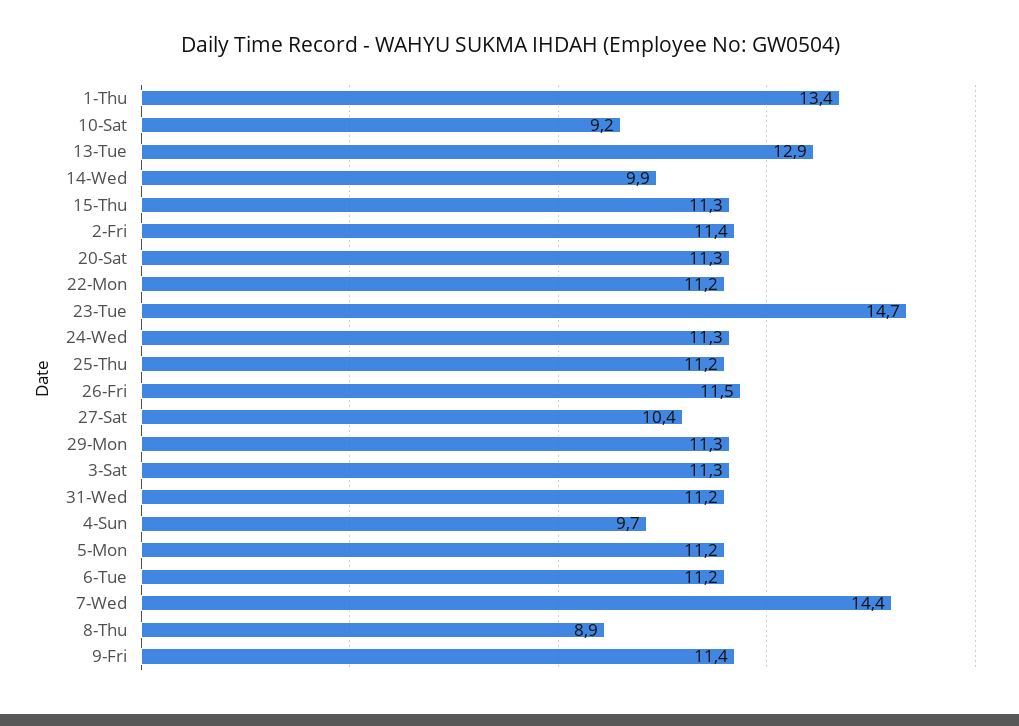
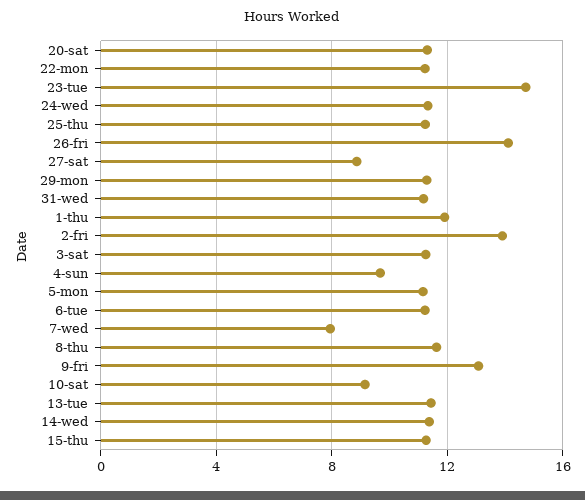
  {
-   "1-Thu": 13.4,
+   "1-Thu": 12,
    "10-Sat": 9.2,
-   "13-Tue": 12.9,
+   "13-Tue": 11.5,
-   "14-Wed": 9.9,
+   "14-Wed": 11.5,
    "15-Thu": 11.3,
-   "2-Fri": 11.4,
+   "2-Fri": 14,
    "20-Sat": 11.3,
    "22-Mon": 11.2,
    "23-Tue": 14.7,
    "24-Wed": 11.3,
    "25-Thu": 11.2,
-   "26-Fri": 11.5,
+   "26-Fri": 14,
-   "27-Sat": 10.4,
+   "27-Sat": 9,
    "29-Mon": 11.3,
    "3-Sat": 11.3,
    "31-Wed": 11.2,
    "4-Sun": 9.7,
    "5-Mon": 11.2,
    "6-Tue": 11.2,
-   "7-Wed": 14.4,
+   "7-Wed": 8,
-   "8-Thu": 8.9,
+   "8-Thu": 11.5,
-   "9-Fri": 11.4
+   "9-Fri": 13
  }

